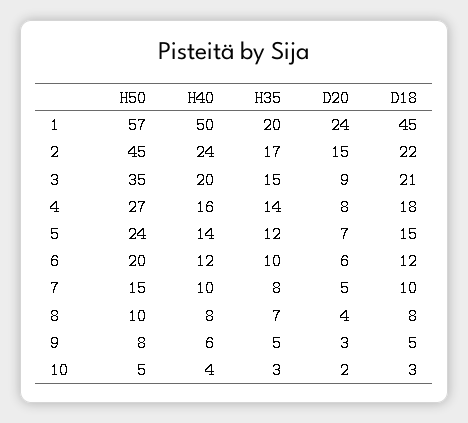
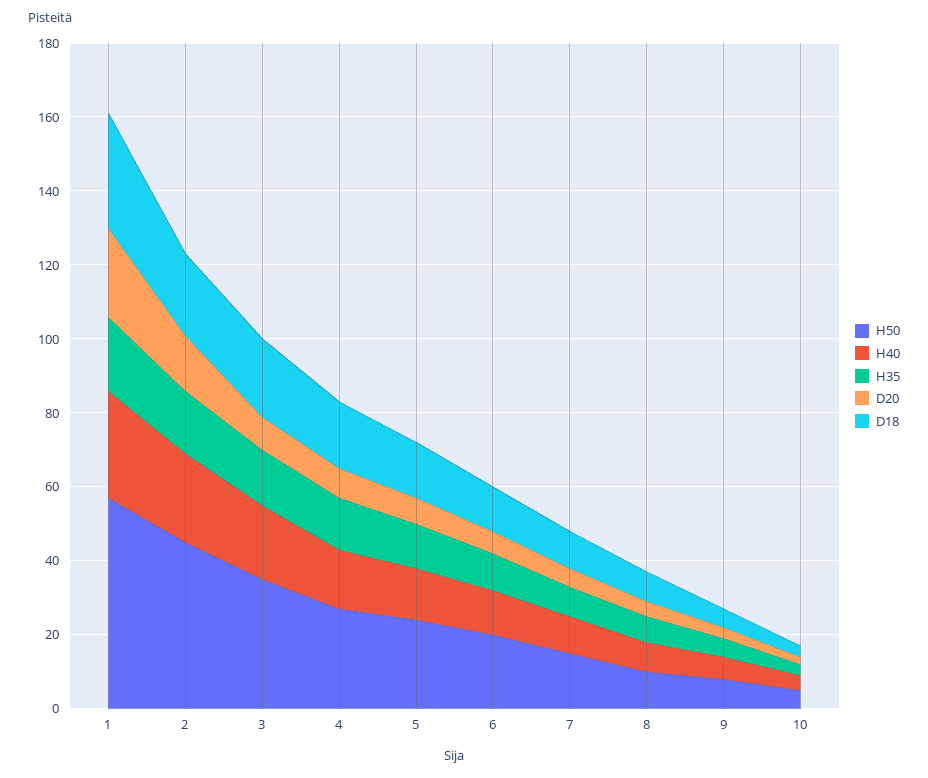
  {
    "H50": {
      "1": 57,
      "2": 45,
      "3": 35,
      "4": 27,
      "5": 24,
      "6": 20,
      "7": 15,
      "8": 10,
      "9": 8,
      "10": 5
    },
    "H40": {
-     "1": 50,
+     "1": 30,
      "2": 24,
      "3": 20,
      "4": 16,
      "5": 14,
      "6": 12,
      "7": 10,
      "8": 8,
      "9": 6,
      "10": 4
    },
    "H35": {
      "1": 20,
      "2": 17,
      "3": 15,
      "4": 14,
      "5": 12,
      "6": 10,
      "7": 8,
      "8": 7,
      "9": 5,
      "10": 3
    },
    "D20": {
      "1": 24,
      "2": 15,
      "3": 9,
      "4": 8,
      "5": 7,
      "6": 6,
      "7": 5,
      "8": 4,
      "9": 3,
      "10": 2
    },
    "D18": {
-     "1": 45,
+     "1": 30,
      "2": 22,
      "3": 21,
      "4": 18,
      "5": 15,
      "6": 12,
      "7": 10,
      "8": 8,
      "9": 5,
      "10": 3
    }
  }

